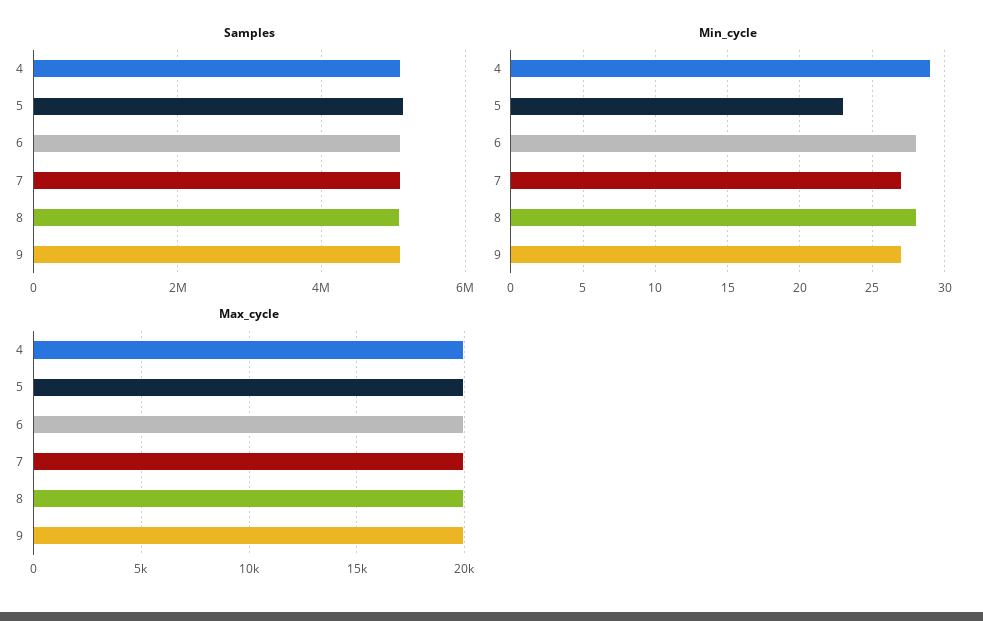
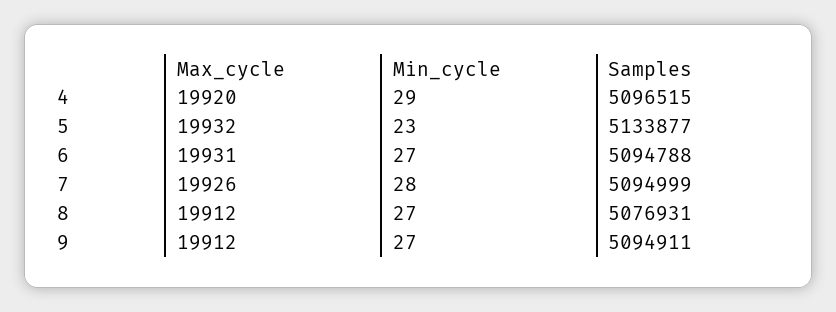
  {
    "Samples": {
      "4": 5096515,
      "5": 5133877,
      "6": 5094788,
      "7": 5094999,
      "8": 5076931,
      "9": 5094911
    },
    "Min_cycle": {
      "4": 29,
      "5": 23,
-     "6": 28,
+     "6": 27,
-     "7": 27,
+     "7": 28,
-     "8": 28,
+     "8": 27,
      "9": 27
    },
    "Max_cycle": {
      "4": 19920,
      "5": 19932,
      "6": 19931,
      "7": 19926,
      "8": 19912,
      "9": 19912
    }
  }

